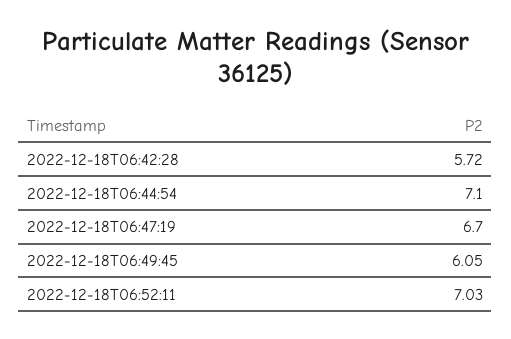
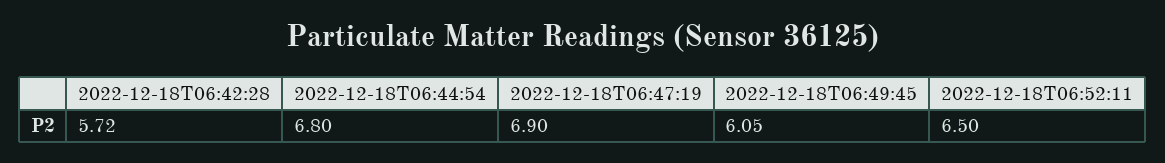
  {
    "2022-12-18T06:42:28": 5.72,
-   "2022-12-18T06:44:54": 7.1,
+   "2022-12-18T06:44:54": 6.8,
-   "2022-12-18T06:47:19": 6.7,
+   "2022-12-18T06:47:19": 6.9,
    "2022-12-18T06:49:45": 6.05,
-   "2022-12-18T06:52:11": 7.03
+   "2022-12-18T06:52:11": 6.5
  }

